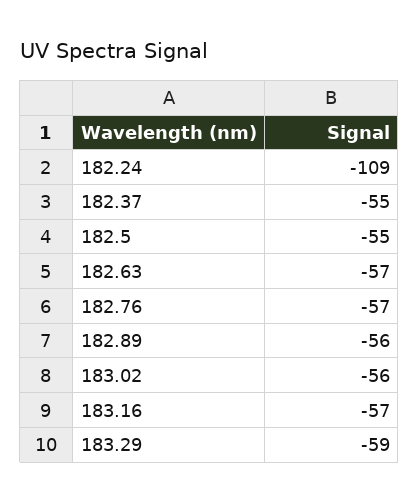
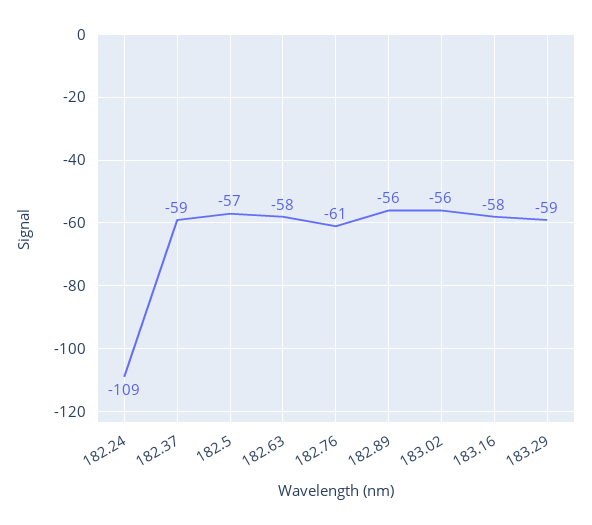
  {
    "182.24": -109,
-   "182.37": -55,
+   "182.37": -59,
-   "182.5": -55,
+   "182.5": -57,
-   "182.63": -57,
+   "182.63": -58,
-   "182.76": -57,
+   "182.76": -61,
    "182.89": -56,
    "183.02": -56,
-   "183.16": -57,
+   "183.16": -58,
    "183.29": -59
  }

